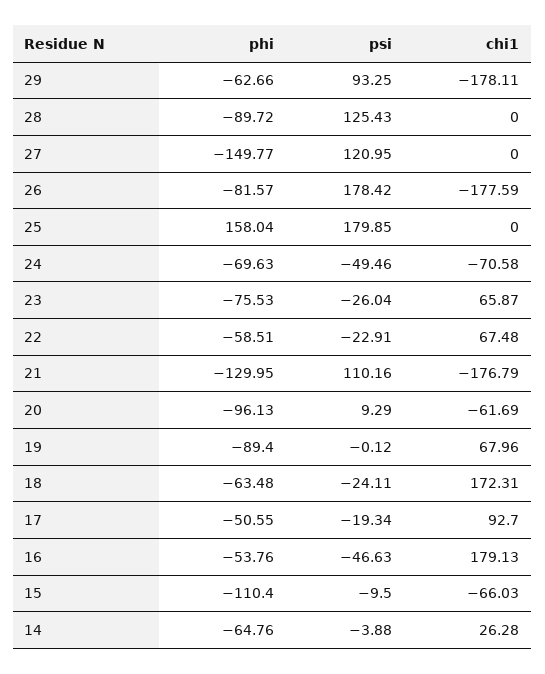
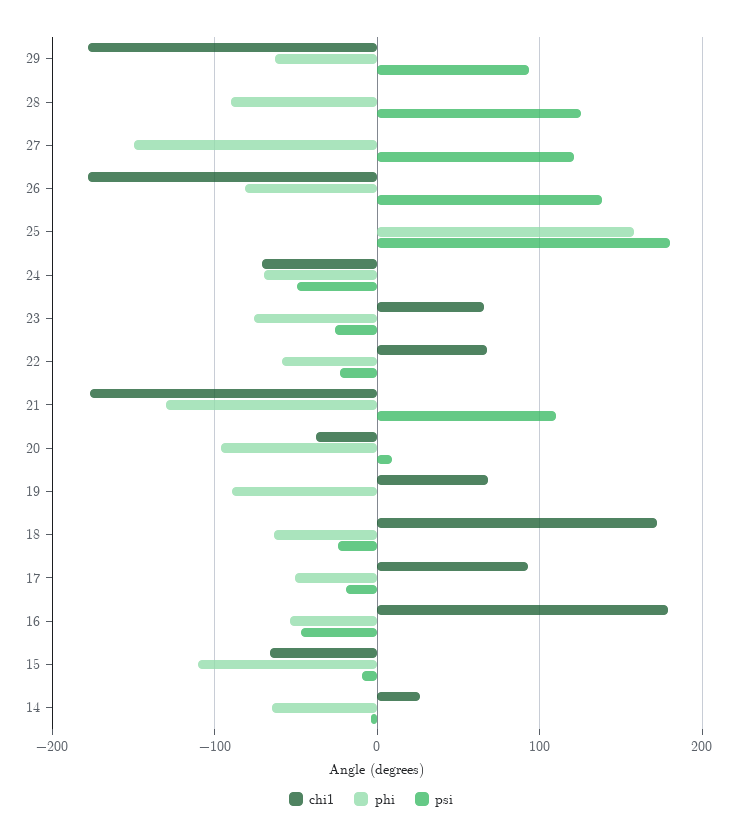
  {
    "phi": {
      "29": -62.66,
      "28": -89.72,
      "27": -149.77,
      "26": -81.57,
      "25": 158.04,
      "24": -69.63,
      "23": -75.53,
      "22": -58.51,
      "21": -129.95,
      "20": -96.13,
      "19": -89.4,
      "18": -63.48,
      "17": -50.55,
      "16": -53.76,
      "15": -110.4,
      "14": -64.76
    },
    "psi": {
      "29": 93.25,
      "28": 125.43,
      "27": 120.95,
-     "26": 178.42,
+     "26": 140,
      "25": 179.85,
      "24": -49.46,
      "23": -26.04,
      "22": -22.91,
      "21": 110.16,
      "20": 9.29,
      "19": -0.12,
      "18": -24.11,
      "17": -19.34,
      "16": -46.63,
      "15": -9.5,
      "14": -3.88
    },
    "chi1": {
      "29": -178.11,
      "28": 0,
      "27": 0,
      "26": -177.59,
      "25": 0,
      "24": -70.58,
      "23": 65.87,
      "22": 67.48,
      "21": -176.79,
-     "20": -61.69,
+     "20": -40,
      "19": 67.96,
      "18": 172.31,
      "17": 92.7,
      "16": 179.13,
      "15": -66.03,
      "14": 26.28
    }
  }

